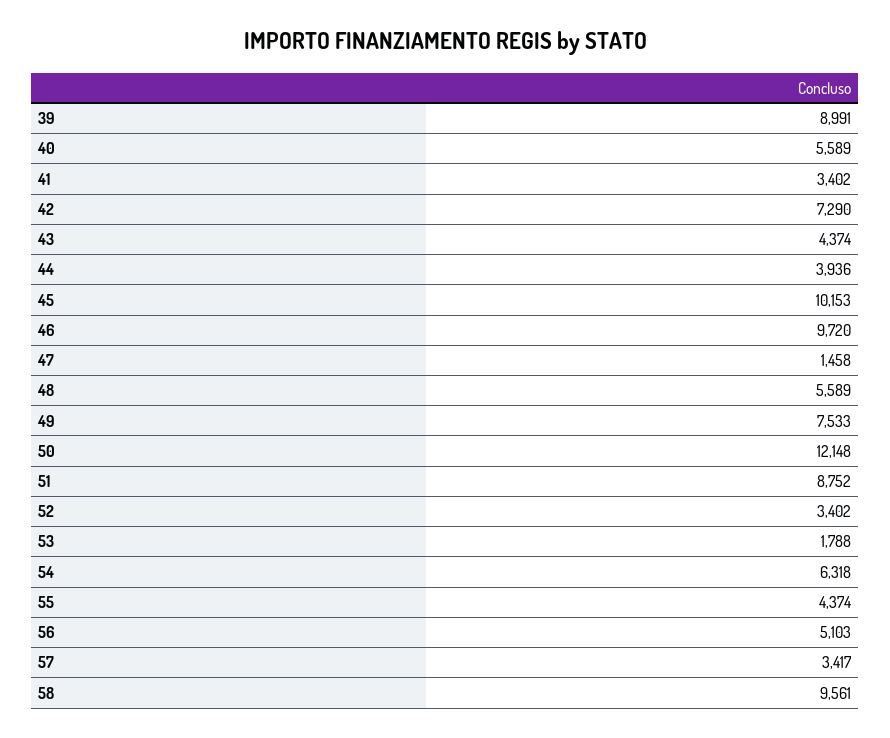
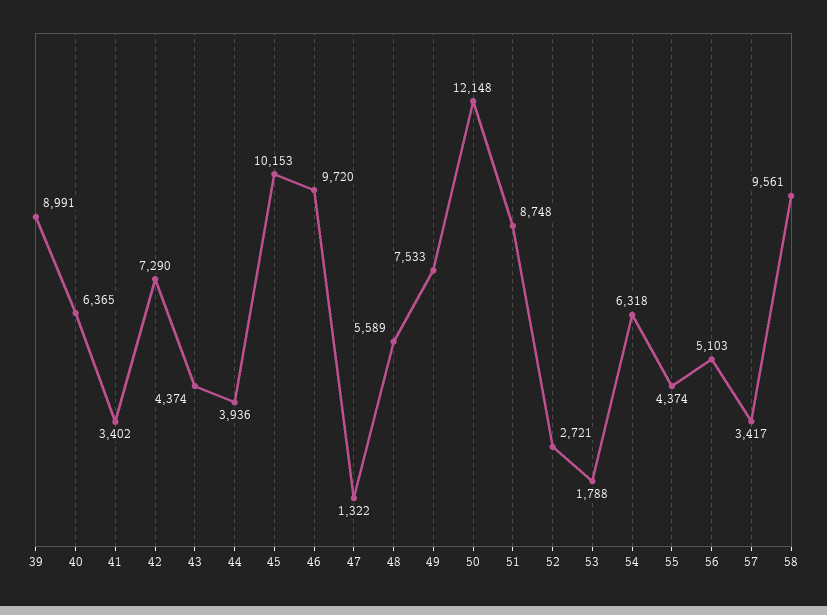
  {
    "39": 8991,
-   "40": 5589,
+   "40": 6365,
    "41": 3402,
    "42": 7290,
    "43": 4374,
    "44": 3936,
    "45": 10153,
    "46": 9720,
-   "47": 1458,
+   "47": 1322,
    "48": 5589,
    "49": 7533,
    "50": 12148,
-   "51": 8752,
+   "51": 8748,
-   "52": 3402,
+   "52": 2721,
    "53": 1788,
    "54": 6318,
    "55": 4374,
    "56": 5103,
    "57": 3417,
    "58": 9561
  }

